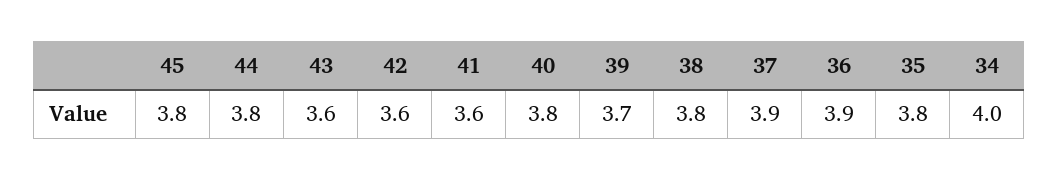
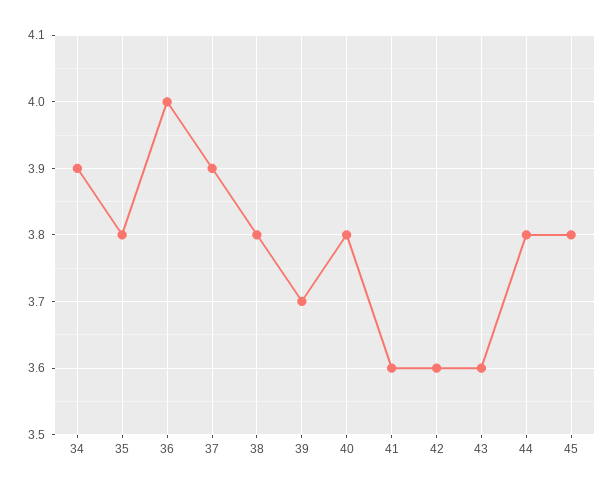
  {
    "45": 3.8,
    "44": 3.8,
    "43": 3.6,
    "42": 3.6,
    "41": 3.6,
    "40": 3.8,
    "39": 3.7,
    "38": 3.8,
    "37": 3.9,
-   "36": 3.9,
+   "36": 4,
    "35": 3.8,
-   "34": 4
+   "34": 3.9
  }

